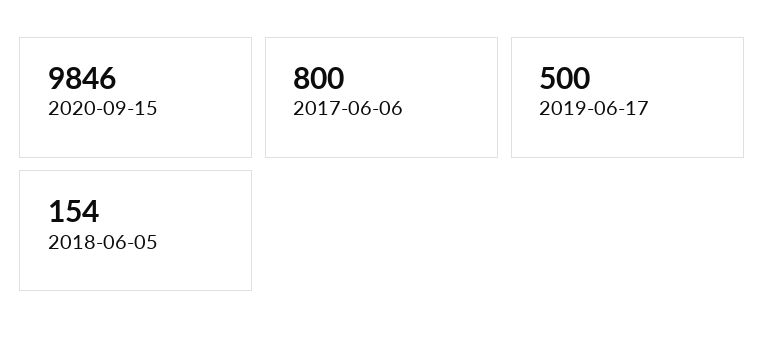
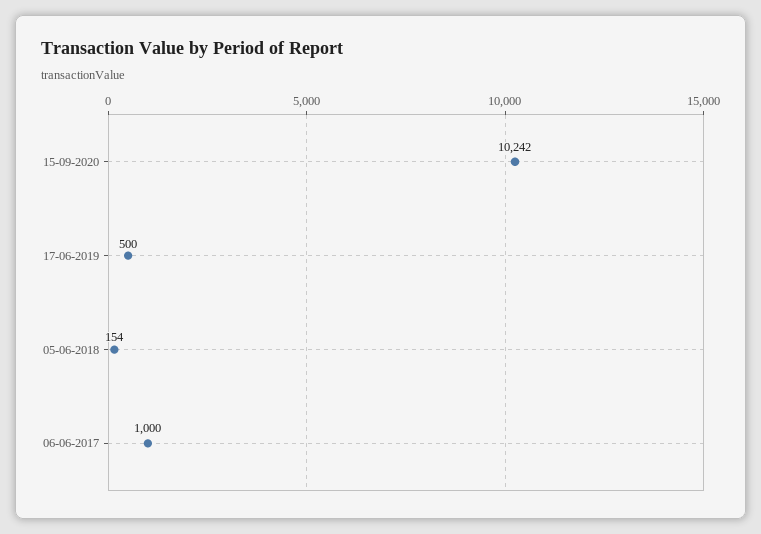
  {
-   "2020-09-15": 9846,
+   "2020-09-15": 10242,
-   "2017-06-06": 800,
+   "2017-06-06": 1000,
    "2019-06-17": 500,
    "2018-06-05": 154
  }

